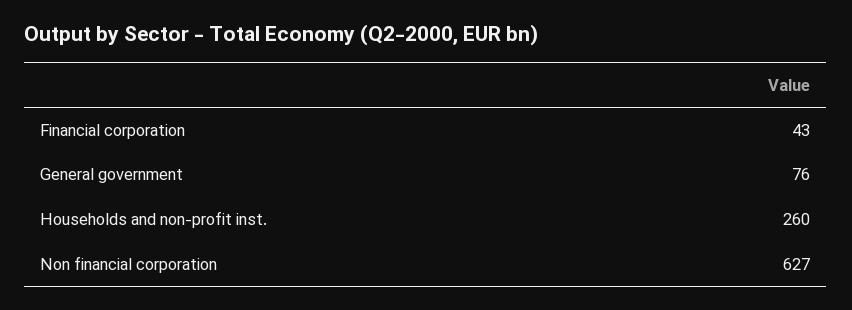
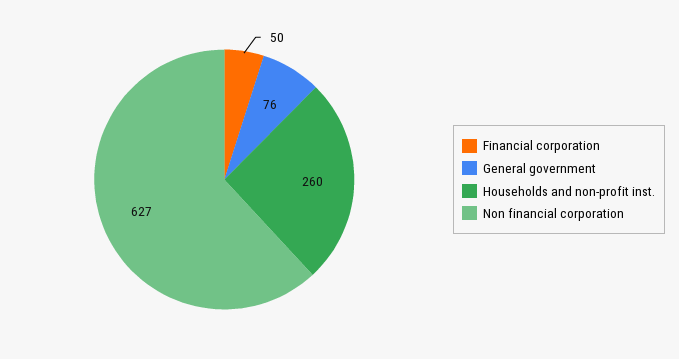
  {
-   "Financial corporation": 43,
+   "Financial corporation": 50,
    "General government": 76,
    "Households and non-profit inst.": 260,
    "Non financial corporation": 627
  }

